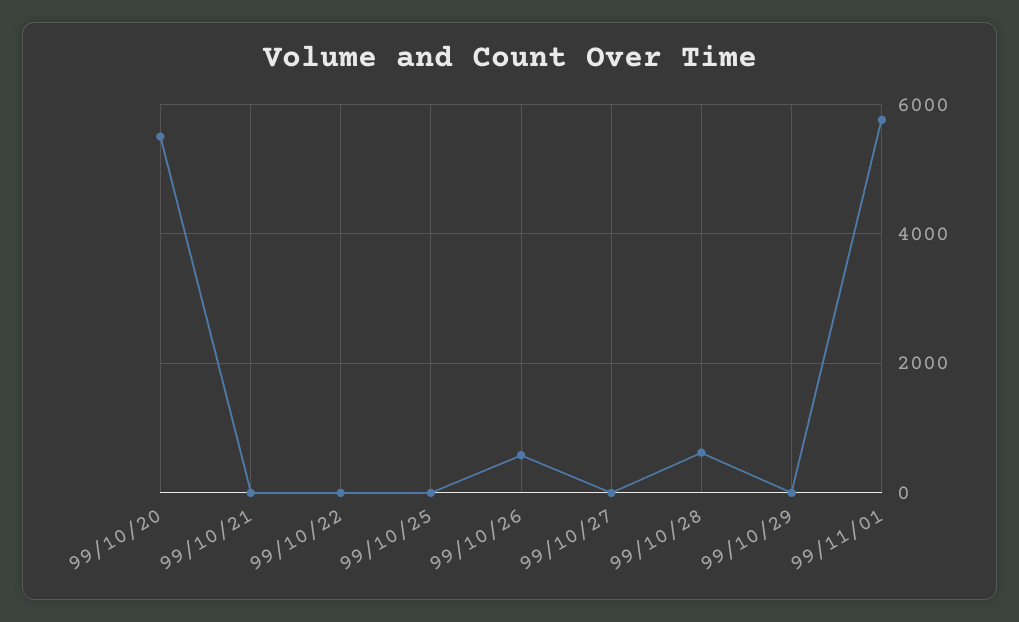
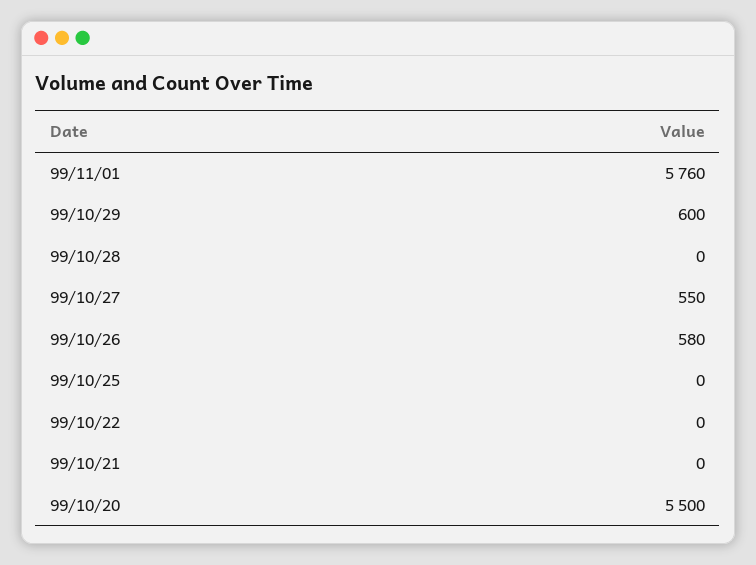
  {
    "99/10/20": 5500,
    "99/10/21": 0,
    "99/10/22": 0,
    "99/10/25": 0,
    "99/10/26": 580,
-   "99/10/27": 0,
+   "99/10/27": 550,
-   "99/10/28": 600,
+   "99/10/28": 0,
-   "99/10/29": 0,
+   "99/10/29": 600,
    "99/11/01": 5760
  }

